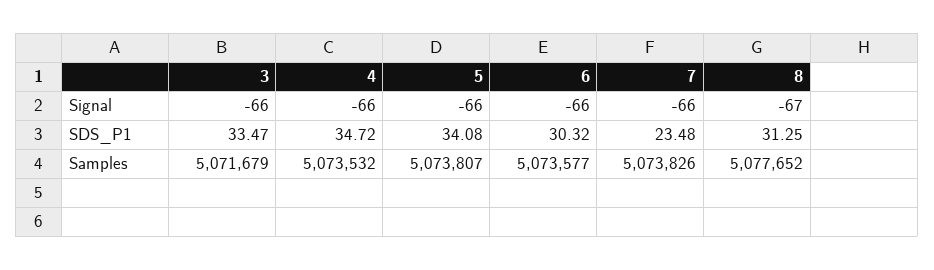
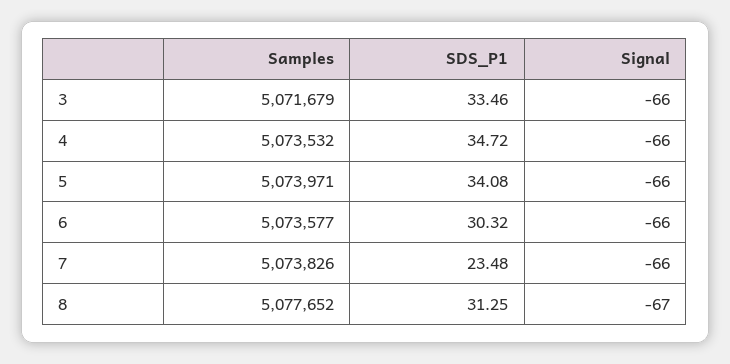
  {
    "3": {
      "Signal": -66,
-     "SDS_P1": 33.47,
+     "SDS_P1": 33.46,
      "Samples": 5071679
    },
    "4": {
      "Signal": -66,
      "SDS_P1": 34.72,
      "Samples": 5073532
    },
    "5": {
      "Signal": -66,
      "SDS_P1": 34.08,
-     "Samples": 5073807
+     "Samples": 5073971
    },
    "6": {
      "Signal": -66,
      "SDS_P1": 30.32,
      "Samples": 5073577
    },
    "7": {
      "Signal": -66,
      "SDS_P1": 23.48,
      "Samples": 5073826
    },
    "8": {
      "Signal": -67,
      "SDS_P1": 31.25,
      "Samples": 5077652
    }
  }

